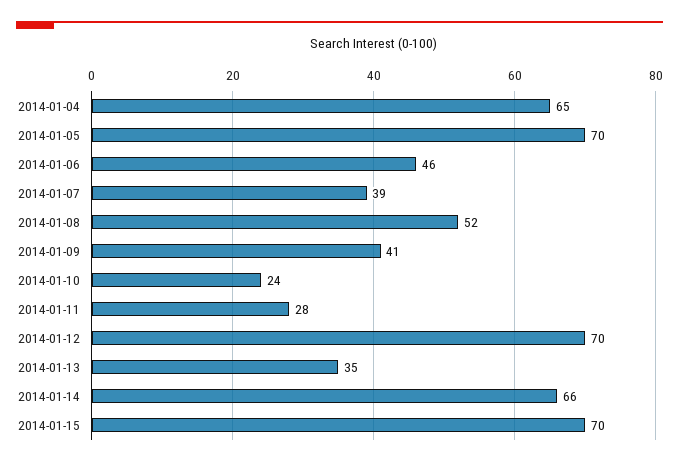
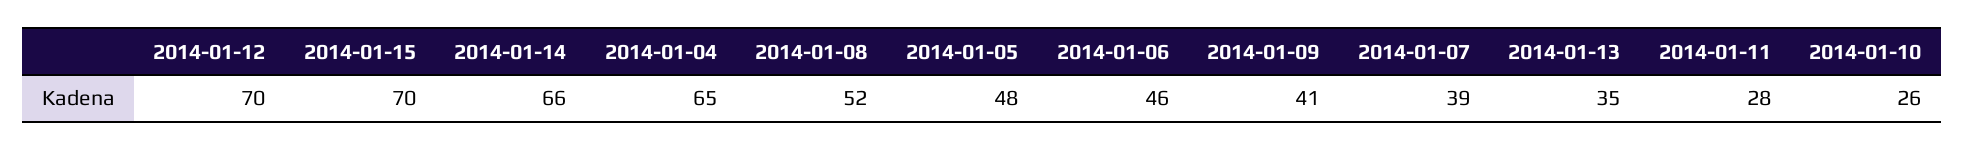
  {
    "2014-01-04": 65,
-   "2014-01-05": 70,
+   "2014-01-05": 48,
    "2014-01-06": 46,
    "2014-01-07": 39,
    "2014-01-08": 52,
    "2014-01-09": 41,
-   "2014-01-10": 24,
+   "2014-01-10": 26,
    "2014-01-11": 28,
    "2014-01-12": 70,
    "2014-01-13": 35,
    "2014-01-14": 66,
    "2014-01-15": 70
  }

